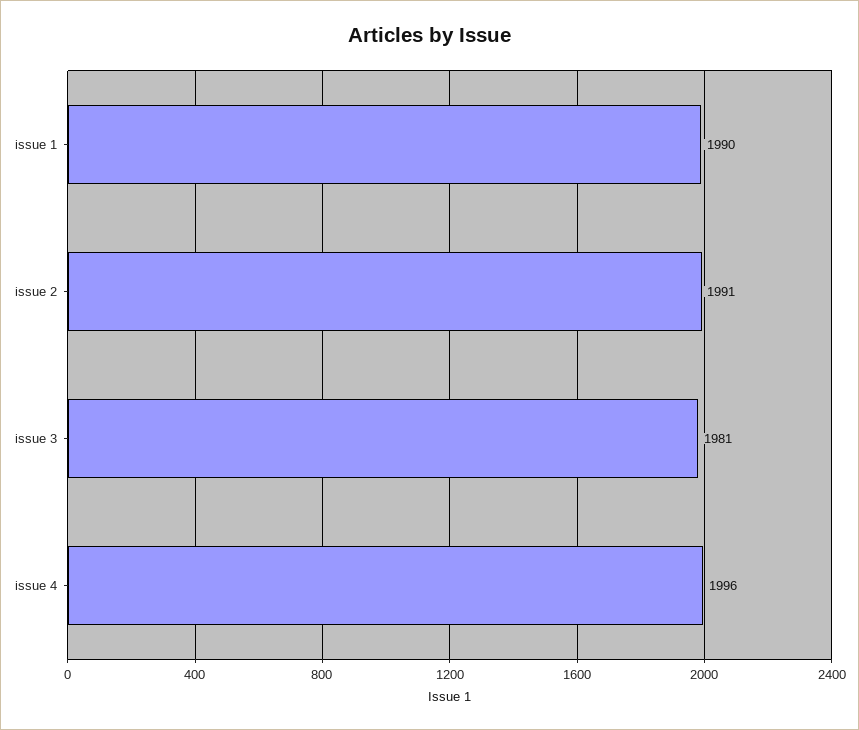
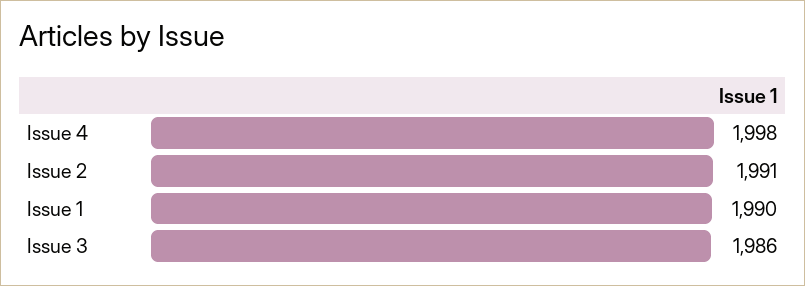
  {
    "issue 1": 1990,
    "issue 2": 1991,
-   "issue 3": 1981,
+   "issue 3": 1986,
-   "issue 4": 1996
+   "issue 4": 1998
  }

